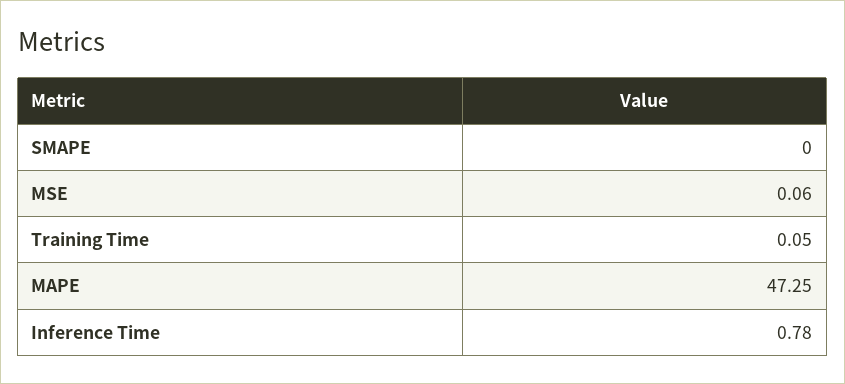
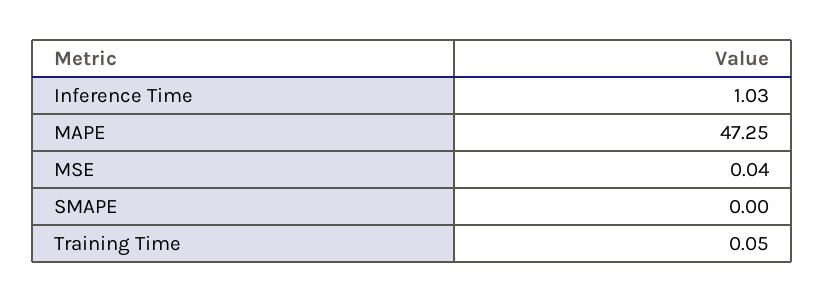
  {
    "SMAPE": 0,
-   "MSE": 0.06,
+   "MSE": 0.04,
    "Training Time": 0.05,
    "MAPE": 47.25,
-   "Inference Time": 0.78
+   "Inference Time": 1.03
  }

